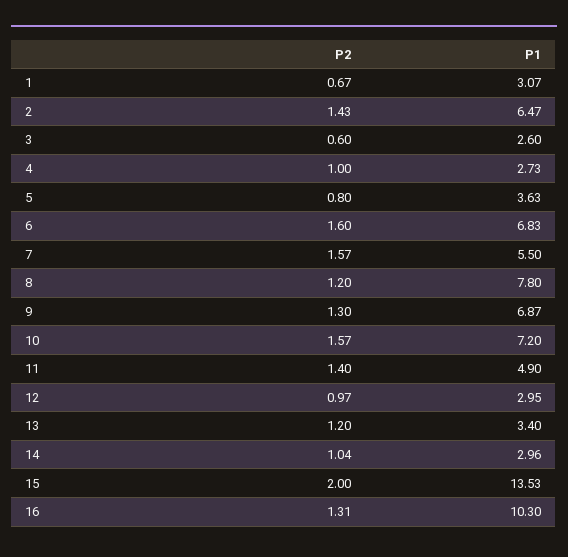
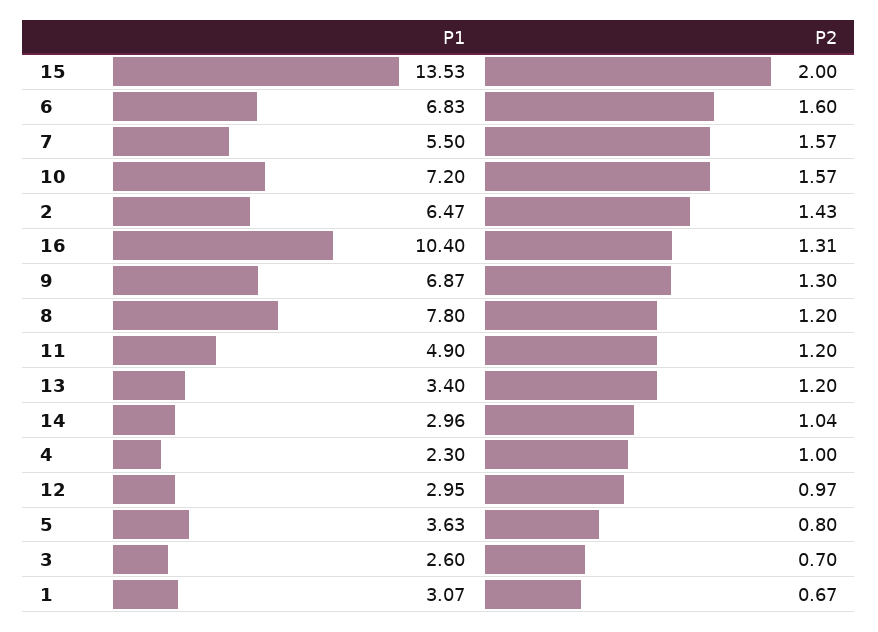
  {
    "P2": {
      "1": 0.67,
      "2": 1.43,
-     "3": 0.6,
+     "3": 0.7,
      "4": 1,
      "5": 0.8,
      "6": 1.6,
      "7": 1.57,
      "8": 1.2,
      "9": 1.3,
      "10": 1.57,
-     "11": 1.4,
+     "11": 1.2,
      "12": 0.97,
      "13": 1.2,
      "14": 1.04,
      "15": 2,
      "16": 1.31
    },
    "P1": {
      "1": 3.07,
      "2": 6.47,
      "3": 2.6,
-     "4": 2.73,
+     "4": 2.3,
      "5": 3.63,
      "6": 6.83,
      "7": 5.5,
      "8": 7.8,
      "9": 6.87,
      "10": 7.2,
      "11": 4.9,
      "12": 2.95,
      "13": 3.4,
      "14": 2.96,
      "15": 13.53,
-     "16": 10.3
+     "16": 10.4
    }
  }

